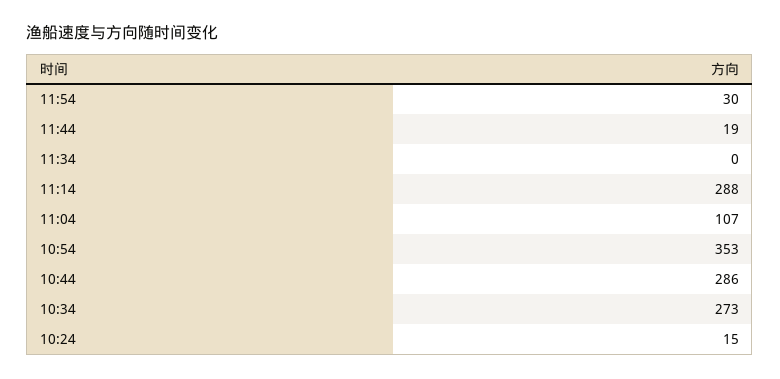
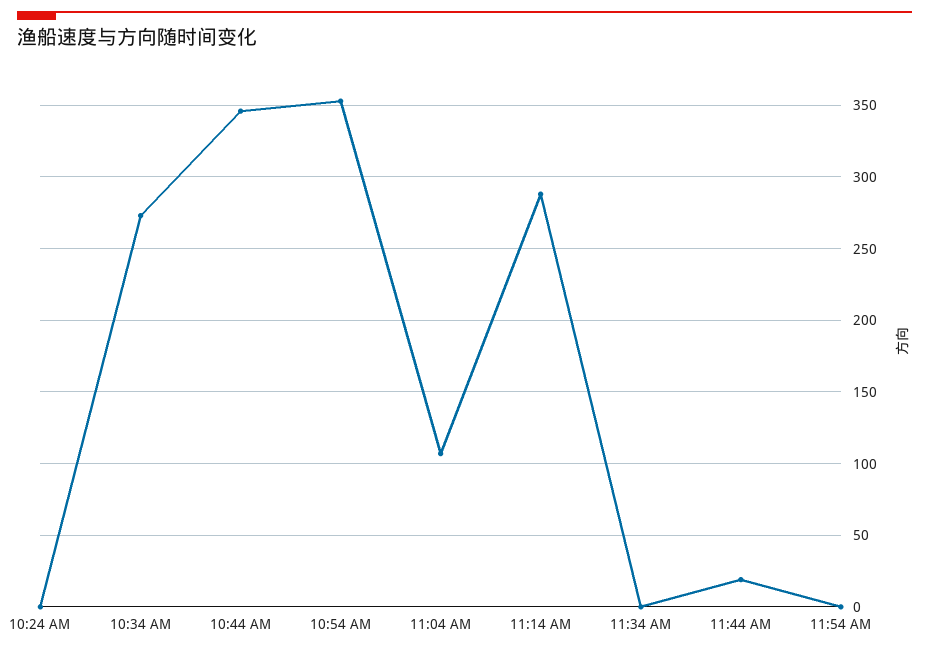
  {
-   "11:54": 30,
+   "11:54": 0,
    "11:44": 19,
    "11:34": 0,
    "11:14": 288,
    "11:04": 107,
    "10:54": 353,
-   "10:44": 286,
+   "10:44": 345,
    "10:34": 273,
-   "10:24": 15
+   "10:24": 0
  }

